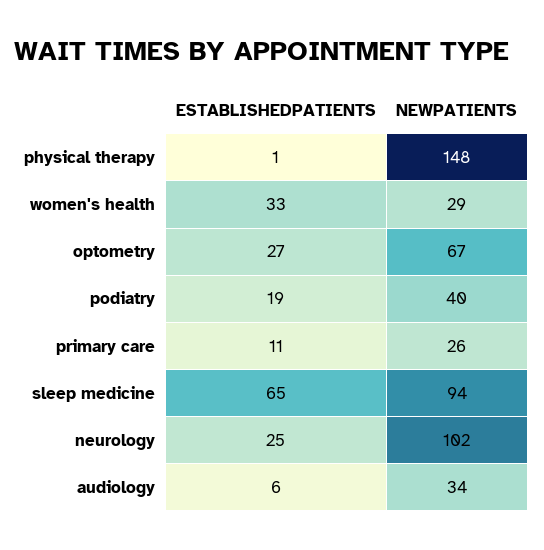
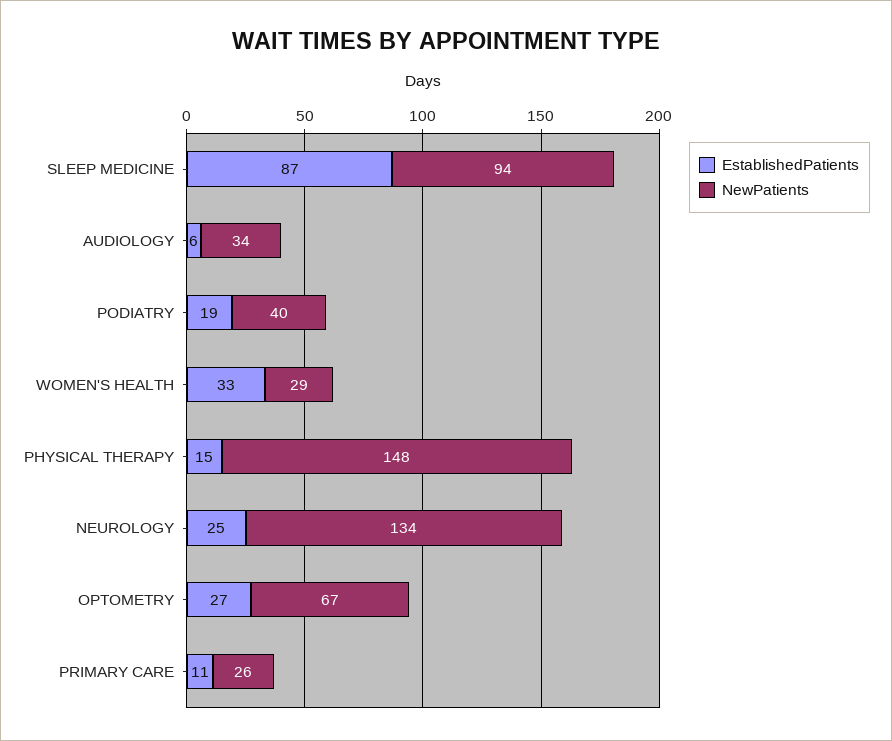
  {
    "ESTABLISHEDPATIENTS": {
-     "physical therapy": 1,
+     "physical therapy": 15,
      "women's health": 33,
      "optometry": 27,
      "podiatry": 19,
      "primary care": 11,
-     "sleep medicine": 65,
+     "sleep medicine": 87,
      "neurology": 25,
      "audiology": 6
    },
    "NEWPATIENTS": {
      "physical therapy": 148,
      "women's health": 29,
      "optometry": 67,
      "podiatry": 40,
      "primary care": 26,
      "sleep medicine": 94,
-     "neurology": 102,
+     "neurology": 134,
      "audiology": 34
    }
  }

